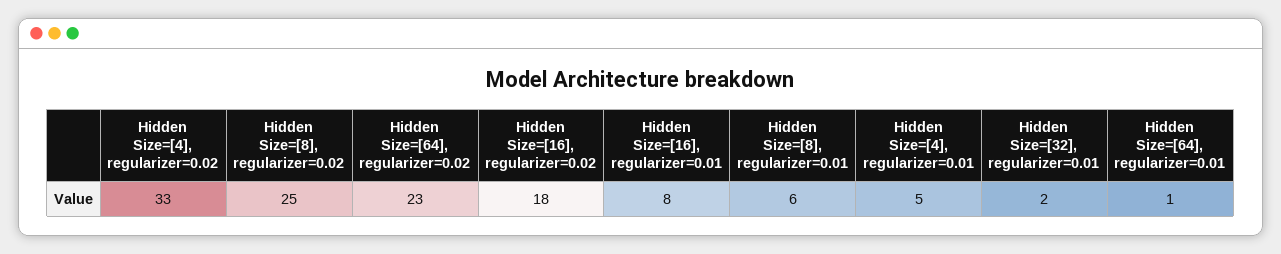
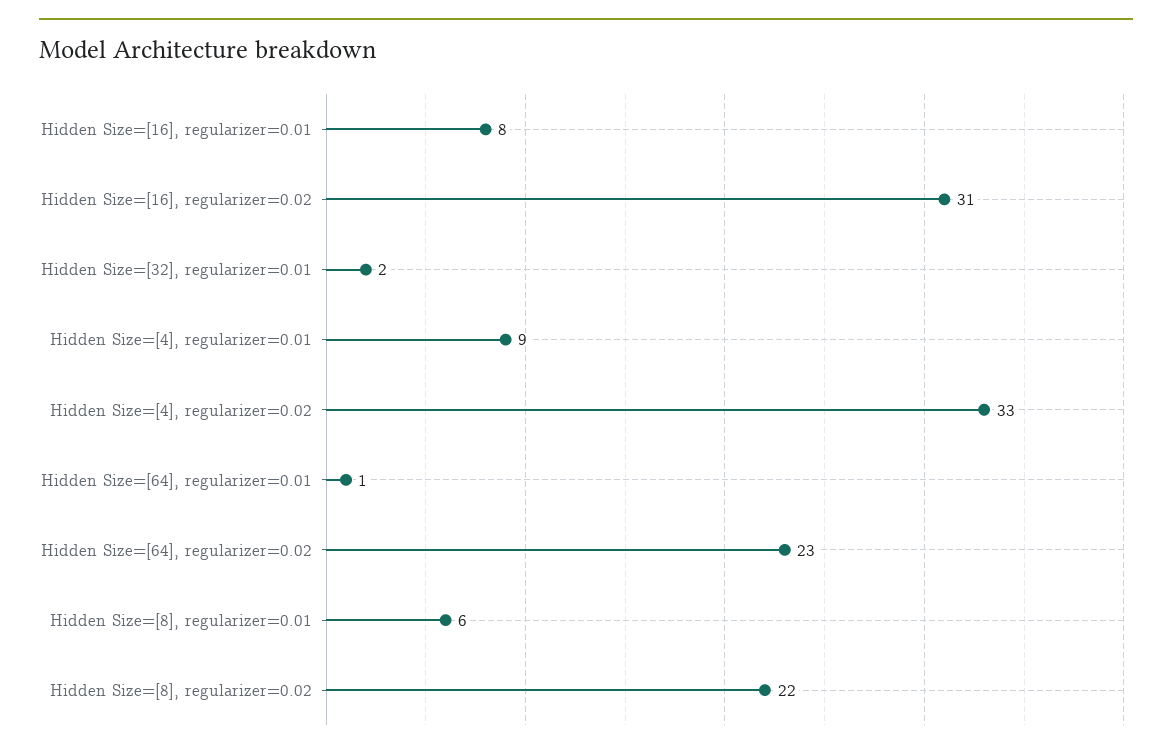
  {
    "Hidden Size=[4], regularizer=0.02": 33,
-   "Hidden Size=[8], regularizer=0.02": 25,
+   "Hidden Size=[8], regularizer=0.02": 22,
    "Hidden Size=[64], regularizer=0.02": 23,
-   "Hidden Size=[16], regularizer=0.02": 18,
+   "Hidden Size=[16], regularizer=0.02": 31,
    "Hidden Size=[16], regularizer=0.01": 8,
    "Hidden Size=[8], regularizer=0.01": 6,
-   "Hidden Size=[4], regularizer=0.01": 5,
+   "Hidden Size=[4], regularizer=0.01": 9,
    "Hidden Size=[32], regularizer=0.01": 2,
    "Hidden Size=[64], regularizer=0.01": 1
  }

